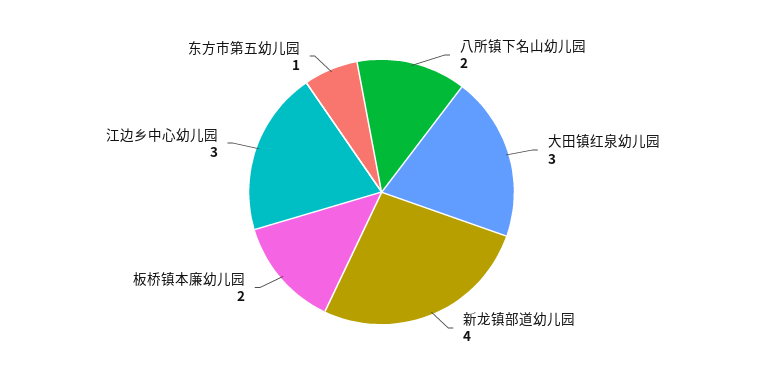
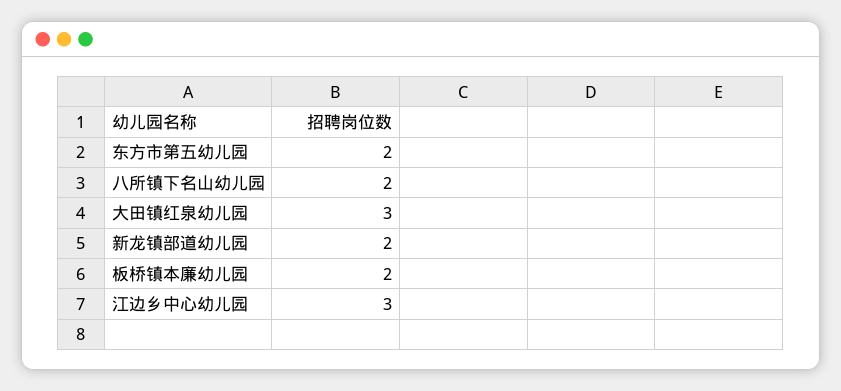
  {
    "八所镇下名山幼儿园": 2,
    "大田镇红泉幼儿园": 3,
-   "新龙镇部道幼儿园": 4,
+   "新龙镇部道幼儿园": 2,
    "板桥镇本廉幼儿园": 2,
    "江边乡中心幼儿园": 3,
-   "东方市第五幼儿园": 1
+   "东方市第五幼儿园": 2
  }

